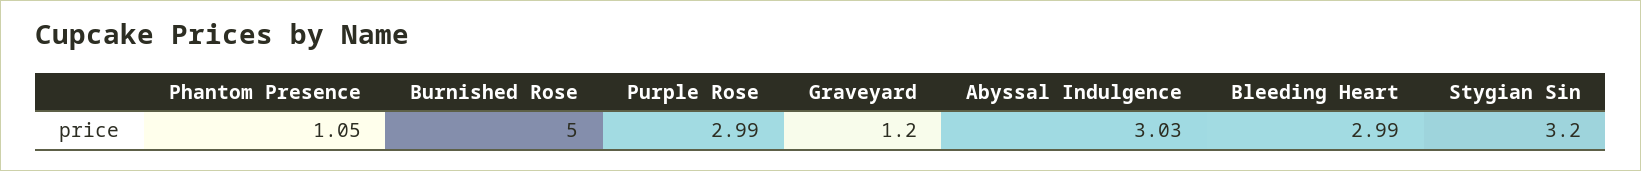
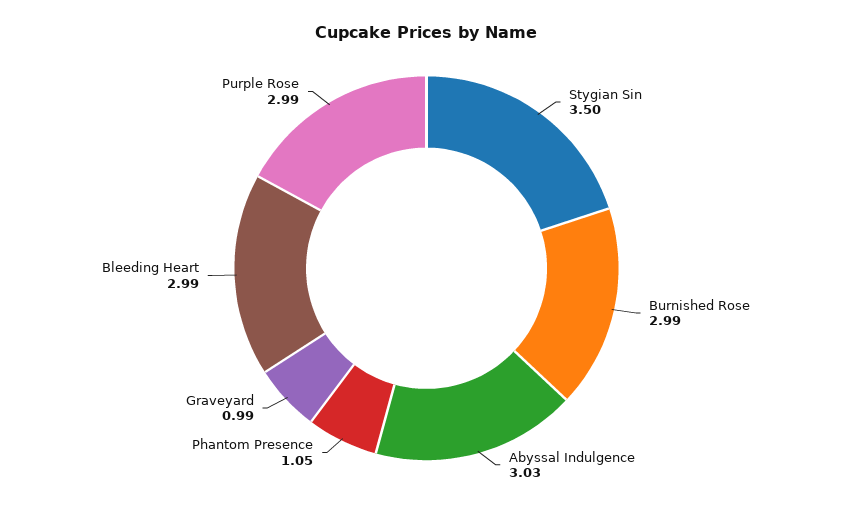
  {
    "Phantom Presence": 1.05,
-   "Burnished Rose": 5,
+   "Burnished Rose": 2.99,
    "Purple Rose": 2.99,
-   "Graveyard": 1.2,
+   "Graveyard": 0.99,
    "Abyssal Indulgence": 3.03,
    "Bleeding Heart": 2.99,
-   "Stygian Sin": 3.2
+   "Stygian Sin": 3.5
  }

